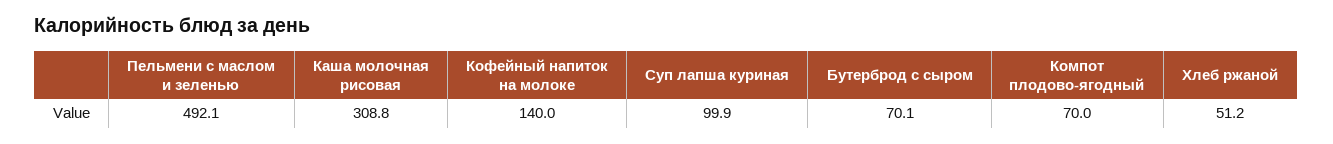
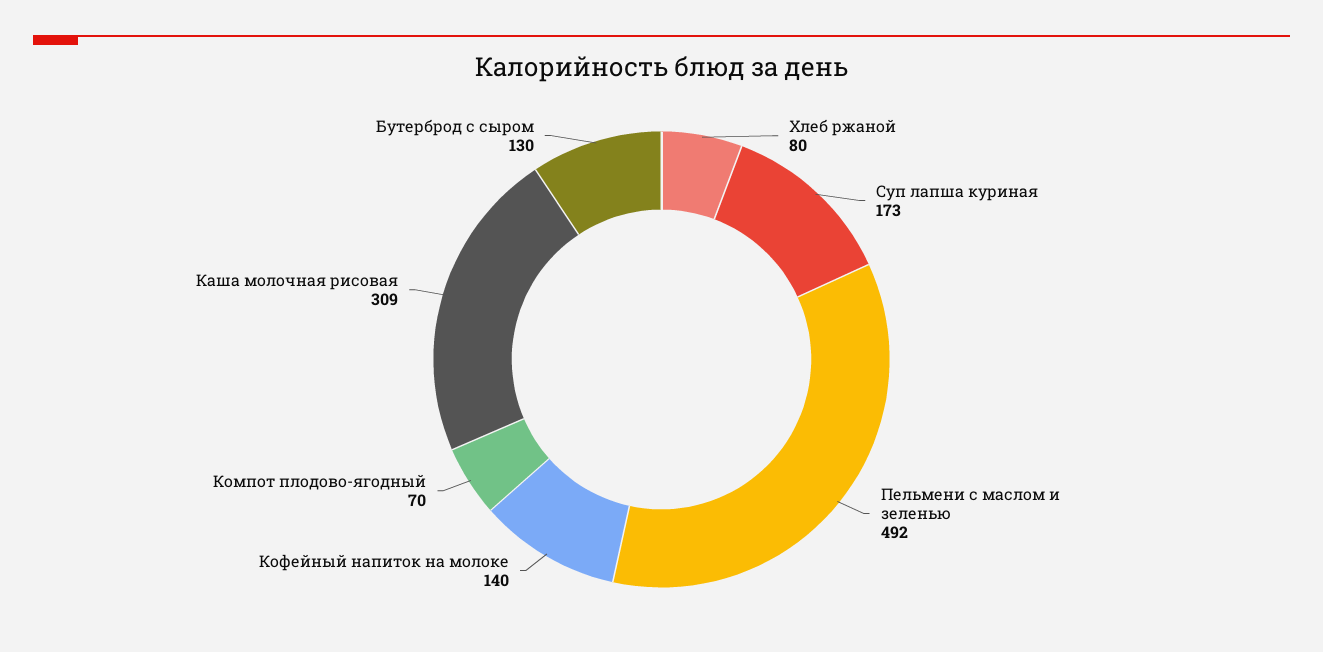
  {
    "Пельмени с маслом и зеленью": 492.1,
    "Каша молочная рисовая": 308.8,
    "Кофейный напиток на молоке": 140,
-   "Суп лапша куриная": 99.9,
+   "Суп лапша куриная": 173,
-   "Бутерброд с сыром": 70.1,
+   "Бутерброд с сыром": 130,
    "Компот плодово-ягодный": 70,
-   "Хлеб ржаной": 51.2
+   "Хлеб ржаной": 80
  }

